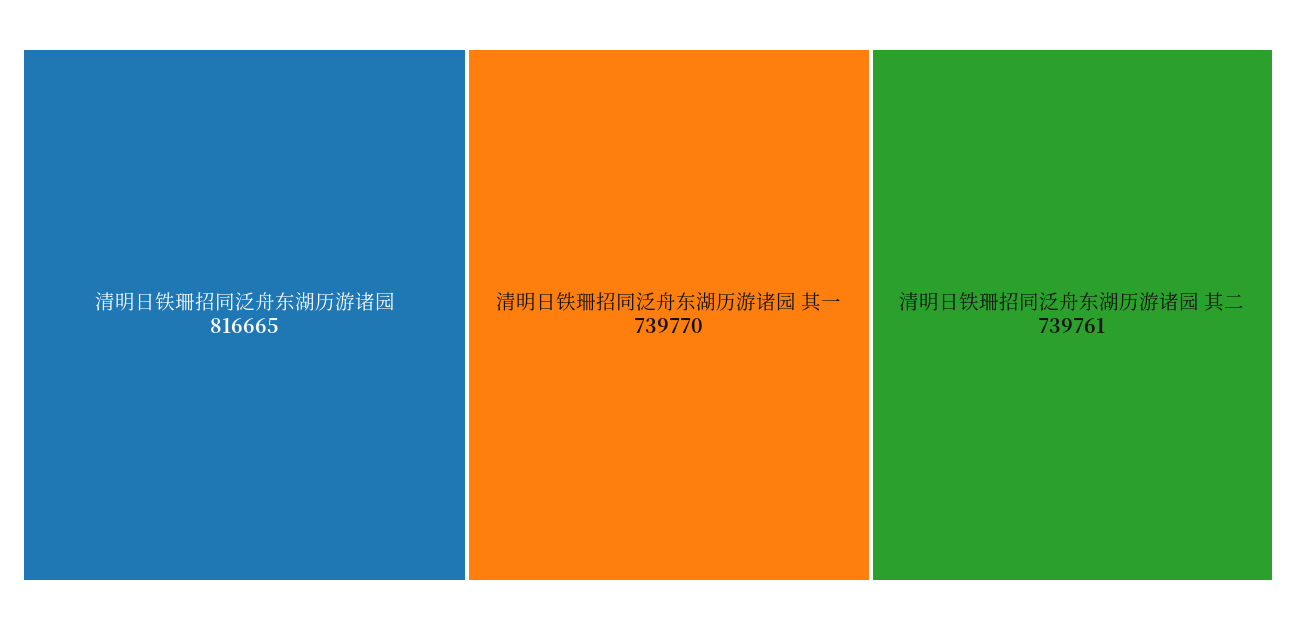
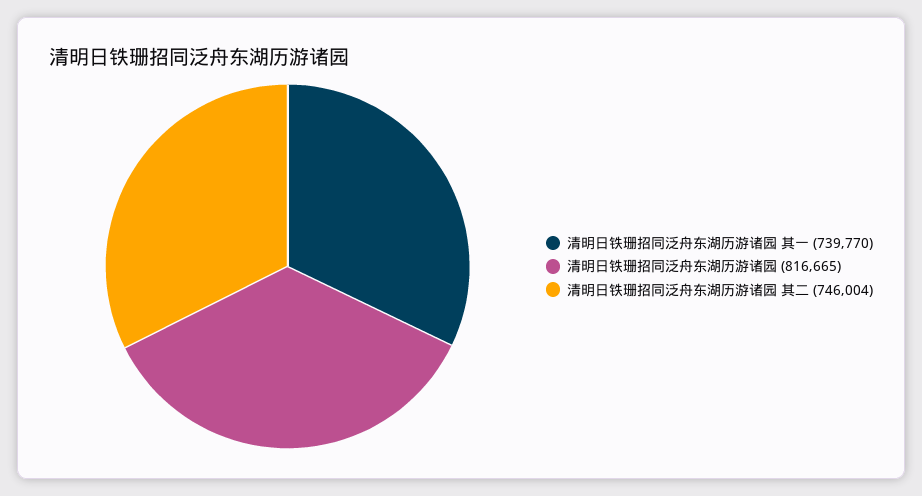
  {
    "清明日铁珊招同泛舟东湖历游诸园": 816665,
    "清明日铁珊招同泛舟东湖历游诸园 其一": 739770,
-   "清明日铁珊招同泛舟东湖历游诸园 其二": 739761
+   "清明日铁珊招同泛舟东湖历游诸园 其二": 746004
  }

